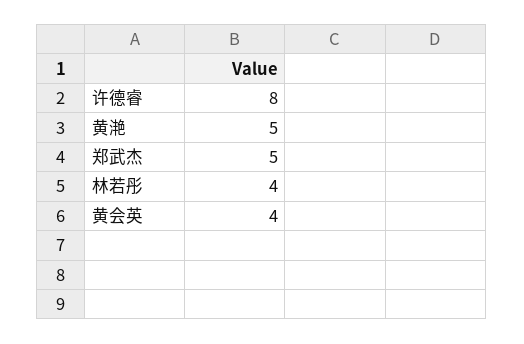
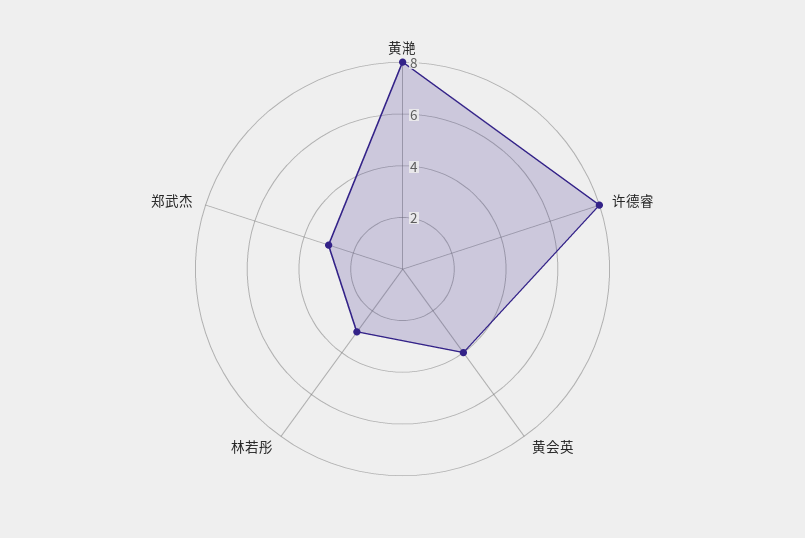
  {
    "许德睿": 8,
-   "黄滟": 5,
+   "黄滟": 8,
-   "郑武杰": 5,
+   "郑武杰": 3,
-   "林若彤": 4,
+   "林若彤": 3,
    "黄会英": 4
  }

